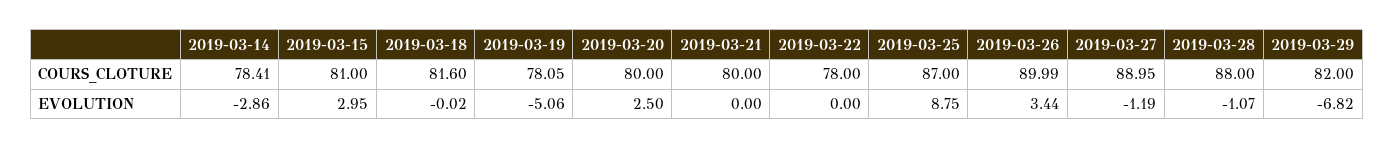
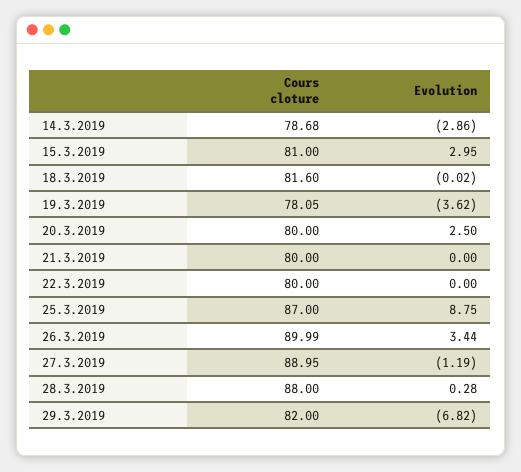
  {
    "2019-03-14": {
-     "COURS_CLOTURE": 78.41,
+     "COURS_CLOTURE": 78.68,
      "EVOLUTION": -2.86
    },
    "2019-03-15": {
      "COURS_CLOTURE": 81,
      "EVOLUTION": 2.95
    },
    "2019-03-18": {
      "COURS_CLOTURE": 81.6,
      "EVOLUTION": -0.02
    },
    "2019-03-19": {
      "COURS_CLOTURE": 78.05,
-     "EVOLUTION": -5.06
+     "EVOLUTION": -3.62
    },
    "2019-03-20": {
      "COURS_CLOTURE": 80,
      "EVOLUTION": 2.5
    },
    "2019-03-21": {
      "COURS_CLOTURE": 80,
      "EVOLUTION": 0
    },
    "2019-03-22": {
-     "COURS_CLOTURE": 78,
+     "COURS_CLOTURE": 80,
      "EVOLUTION": 0
    },
    "2019-03-25": {
      "COURS_CLOTURE": 87,
      "EVOLUTION": 8.75
    },
    "2019-03-26": {
      "COURS_CLOTURE": 89.99,
      "EVOLUTION": 3.44
    },
    "2019-03-27": {
      "COURS_CLOTURE": 88.95,
      "EVOLUTION": -1.19
    },
    "2019-03-28": {
      "COURS_CLOTURE": 88,
-     "EVOLUTION": -1.07
+     "EVOLUTION": 0.28
    },
    "2019-03-29": {
      "COURS_CLOTURE": 82,
      "EVOLUTION": -6.82
    }
  }

